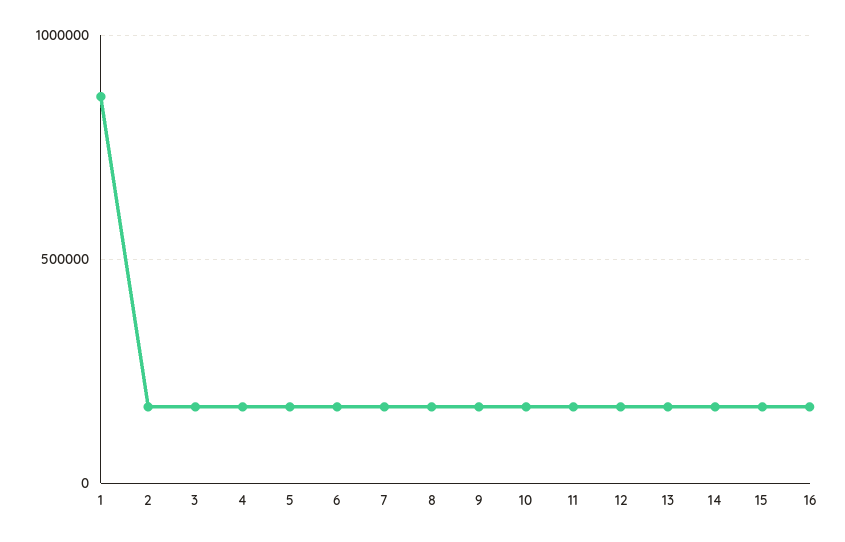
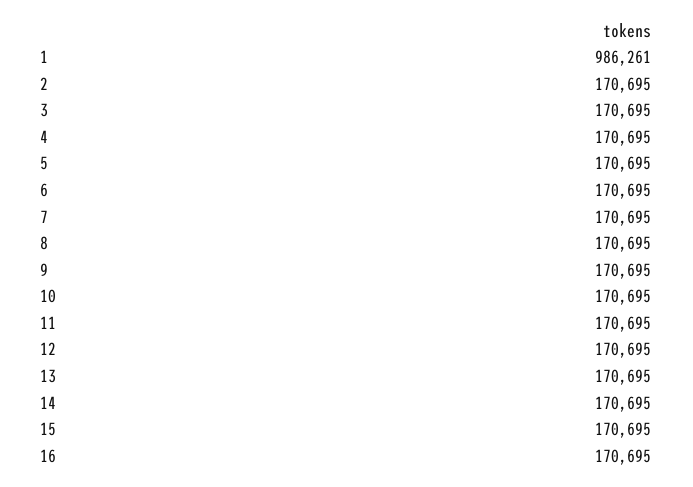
  {
-   "1": 850000,
+   "1": 986261,
    "2": 170695,
    "3": 170695,
    "4": 170695,
    "5": 170695,
    "6": 170695,
    "7": 170695,
    "8": 170695,
    "9": 170695,
    "10": 170695,
    "11": 170695,
    "12": 170695,
    "13": 170695,
    "14": 170695,
    "15": 170695,
    "16": 170695
  }

